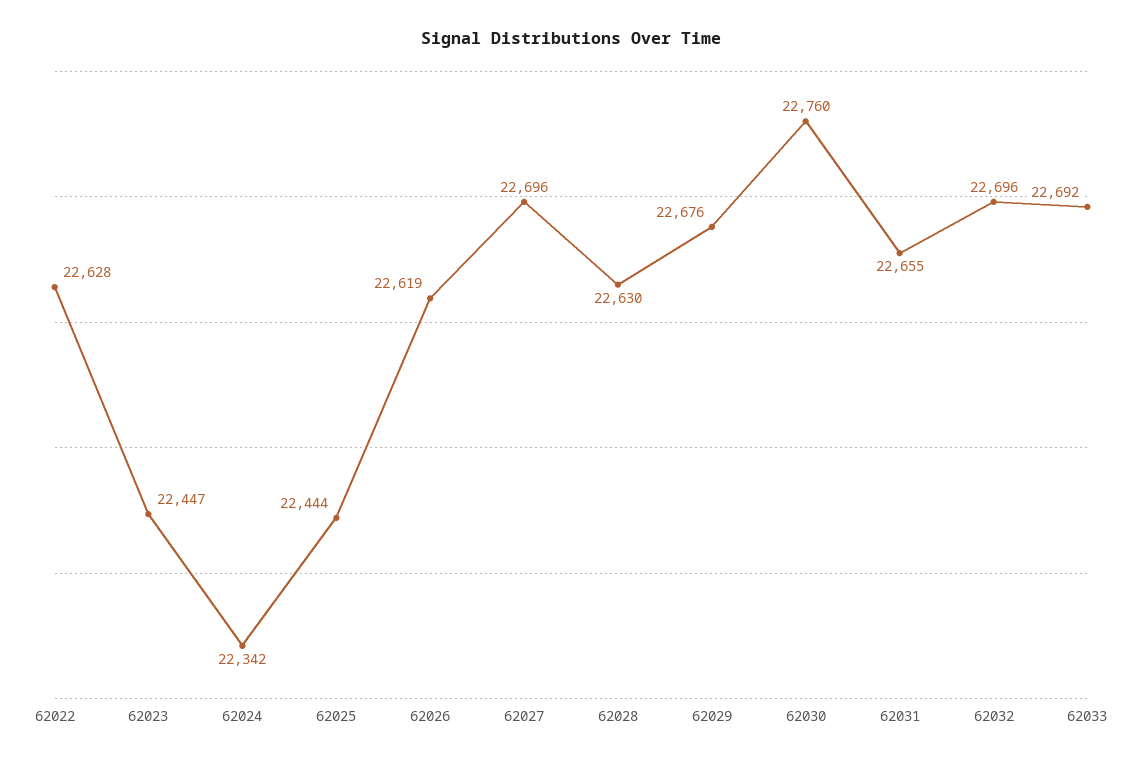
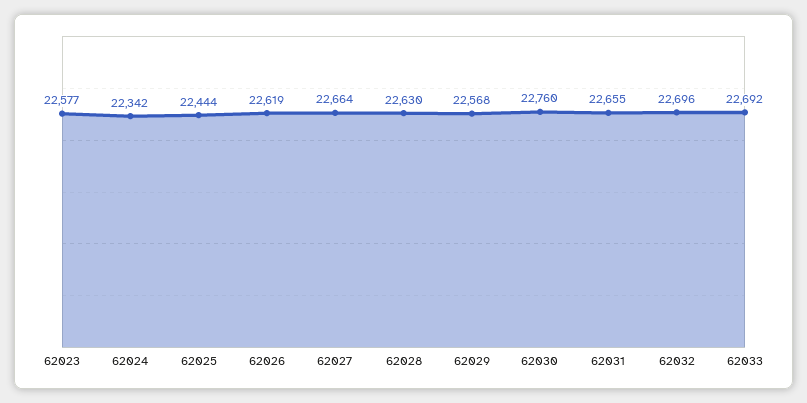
  {
-   "62022": 22628,
-   "62023": 22447,
+   "62023": 22577,
    "62024": 22342,
    "62025": 22444,
    "62026": 22619,
-   "62027": 22696,
+   "62027": 22664,
    "62028": 22630,
-   "62029": 22676,
+   "62029": 22568,
    "62030": 22760,
    "62031": 22655,
    "62032": 22696,
    "62033": 22692
  }

